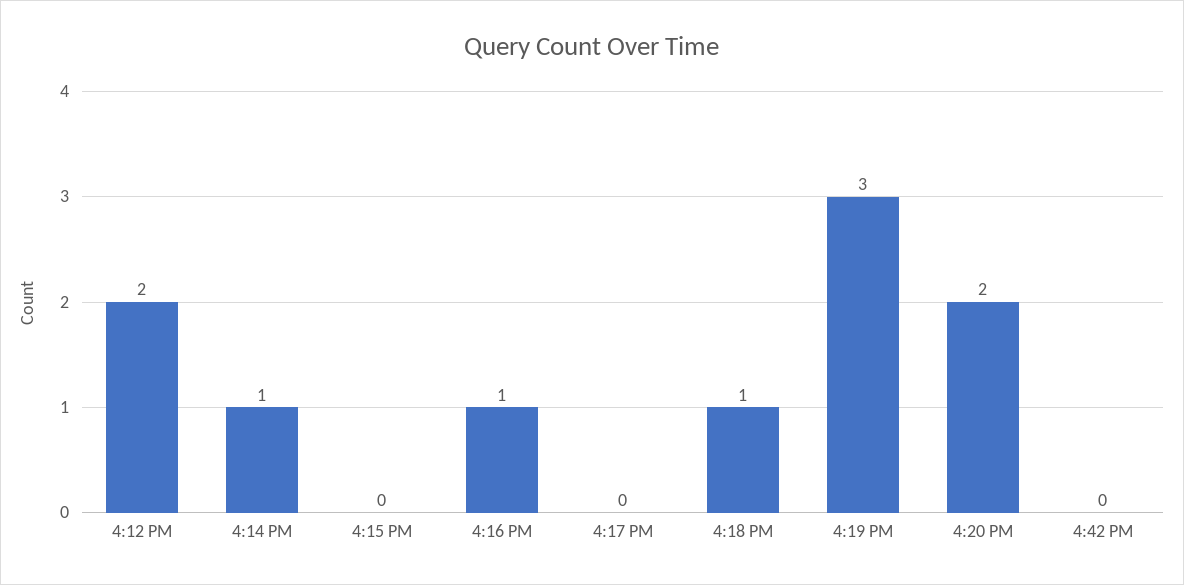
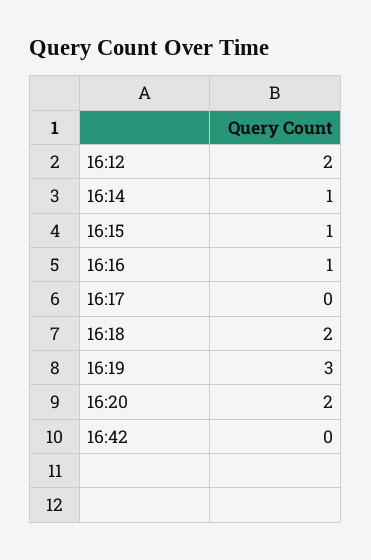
  {
    "4:12 PM": 2,
    "4:14 PM": 1,
-   "4:15 PM": 0,
+   "4:15 PM": 1,
    "4:16 PM": 1,
    "4:17 PM": 0,
-   "4:18 PM": 1,
+   "4:18 PM": 2,
    "4:19 PM": 3,
    "4:20 PM": 2,
    "4:42 PM": 0
  }

